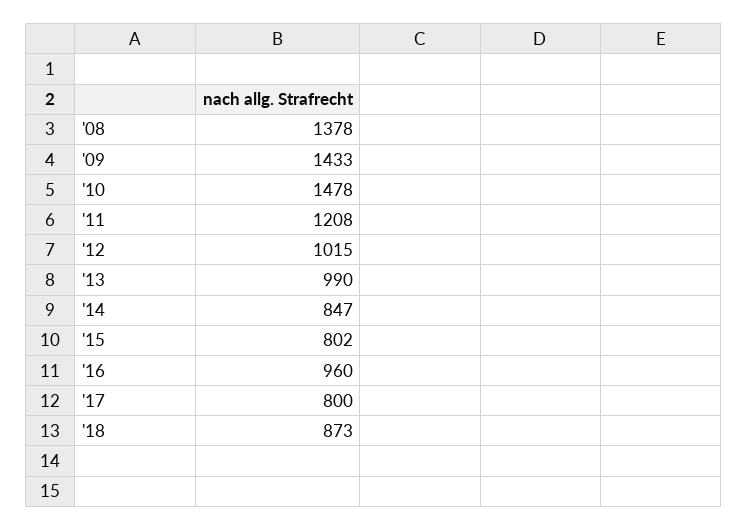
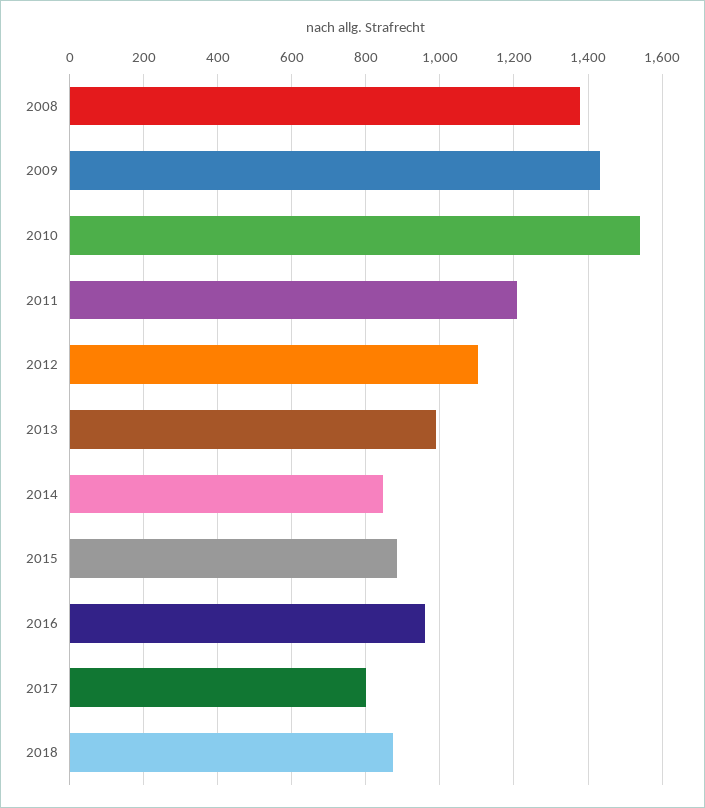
  {
    "'08": 1378,
    "'09": 1433,
-   "'10": 1478,
+   "'10": 1540,
    "'11": 1208,
-   "'12": 1015,
+   "'12": 1100,
    "'13": 990,
    "'14": 847,
-   "'15": 802,
+   "'15": 880,
    "'16": 960,
    "'17": 800,
    "'18": 873
  }

